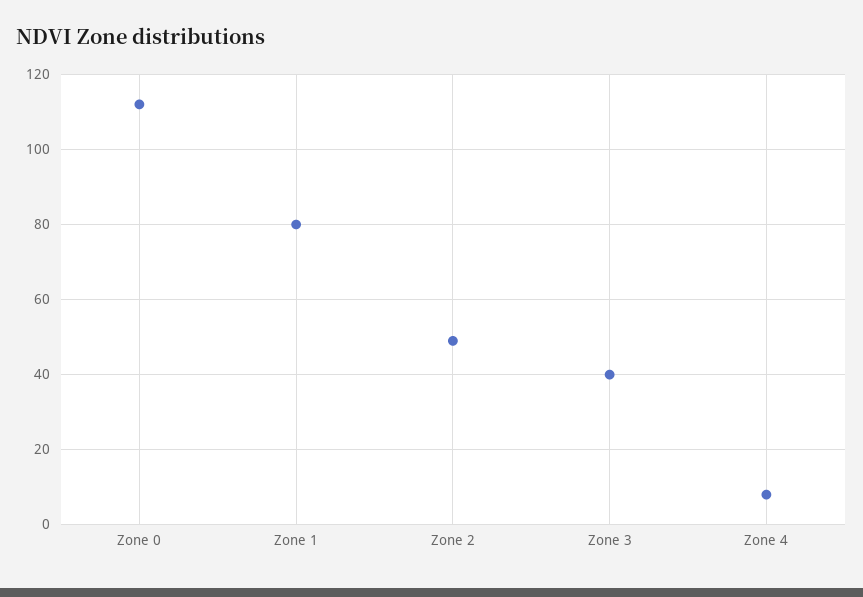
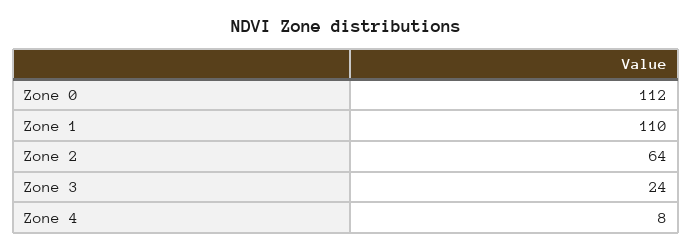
  {
    "Zone 0": 112,
-   "Zone 1": 80,
+   "Zone 1": 110,
-   "Zone 2": 50,
+   "Zone 2": 64,
-   "Zone 3": 40,
+   "Zone 3": 24,
    "Zone 4": 8
  }

